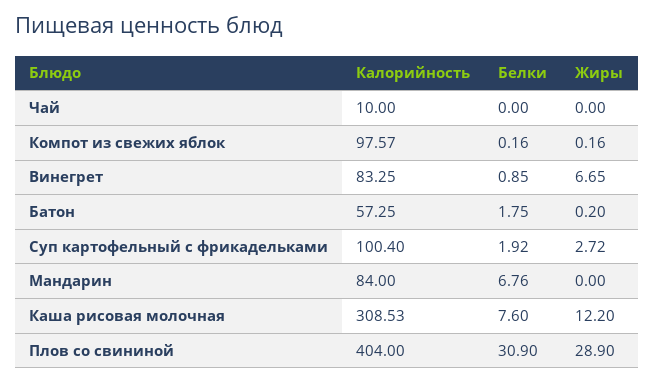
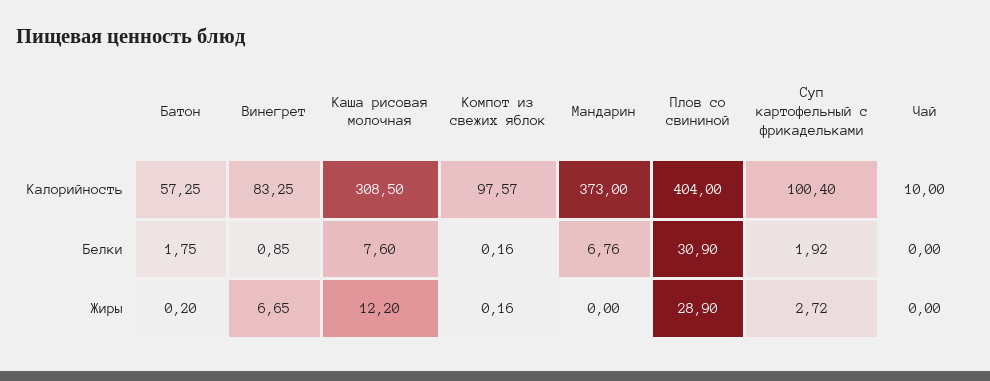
  {
    "Калорийность": {
      "Чай": 10,
      "Компот из свежих яблок": 97.57,
      "Винегрет": 83.25,
      "Батон": 57.25,
      "Суп картофельный с фрикадельками": 100.4,
-     "Мандарин": 84,
+     "Мандарин": 373,
-     "Каша рисовая молочная": 308.53,
+     "Каша рисовая молочная": 308.5,
      "Плов со свининой": 404
    },
    "Белки": {
      "Чай": 0,
      "Компот из свежих яблок": 0.16,
      "Винегрет": 0.85,
      "Батон": 1.75,
      "Суп картофельный с фрикадельками": 1.92,
      "Мандарин": 6.76,
      "Каша рисовая молочная": 7.6,
      "Плов со свининой": 30.9
    },
    "Жиры": {
      "Чай": 0,
      "Компот из свежих яблок": 0.16,
      "Винегрет": 6.65,
      "Батон": 0.2,
      "Суп картофельный с фрикадельками": 2.72,
      "Мандарин": 0,
      "Каша рисовая молочная": 12.2,
      "Плов со свининой": 28.9
    }
  }

